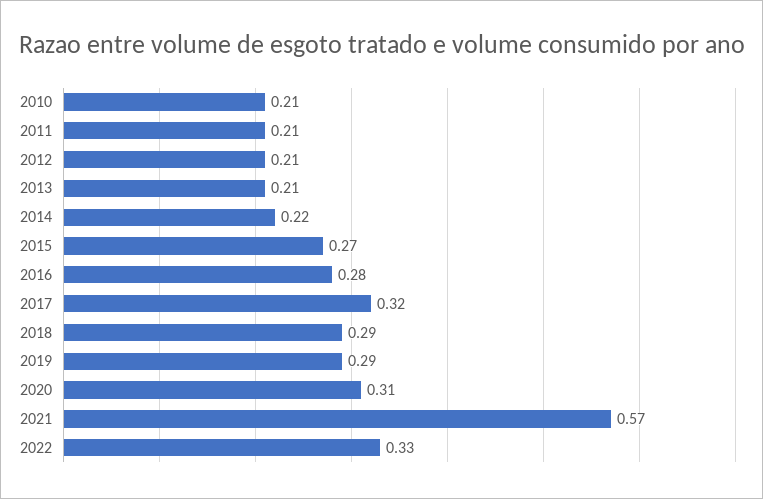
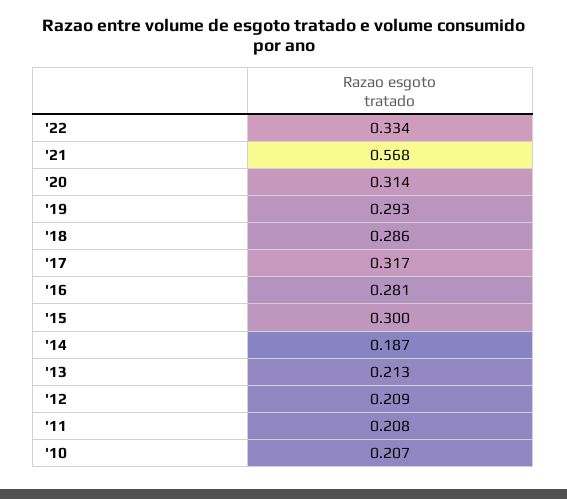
  {
    "2010": 0.207,
    "2011": 0.208,
    "2012": 0.209,
    "2013": 0.213,
-   "2014": 0.22,
+   "2014": 0.187,
-   "2015": 0.27,
+   "2015": 0.3,
    "2016": 0.281,
    "2017": 0.317,
    "2018": 0.286,
    "2019": 0.293,
    "2020": 0.314,
    "2021": 0.568,
    "2022": 0.334
  }

